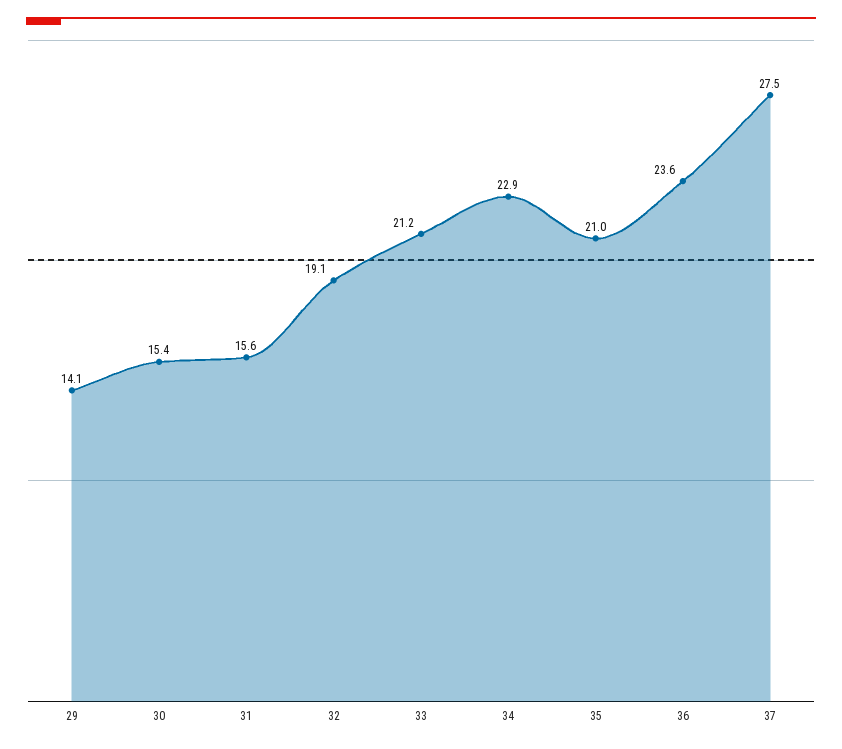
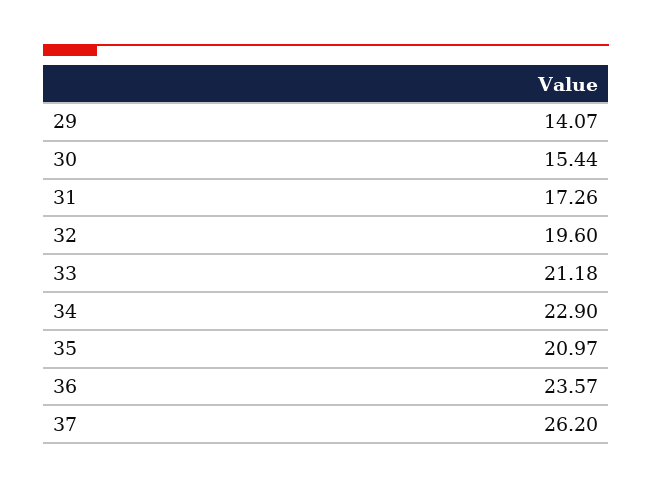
  {
    "29": 14.07,
    "30": 15.44,
-   "31": 15.6,
+   "31": 17.26,
-   "32": 19.1,
+   "32": 19.6,
    "33": 21.18,
    "34": 22.9,
    "35": 20.97,
    "36": 23.57,
-   "37": 27.5
+   "37": 26.2
  }

